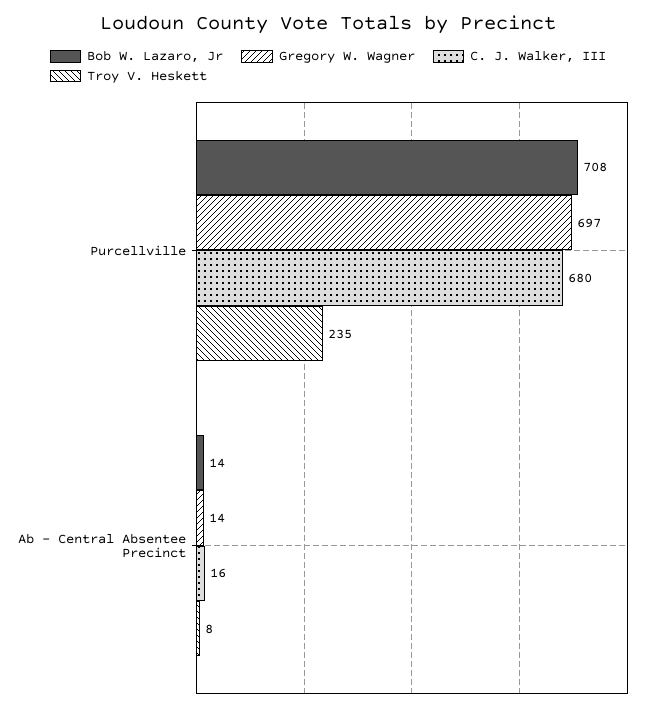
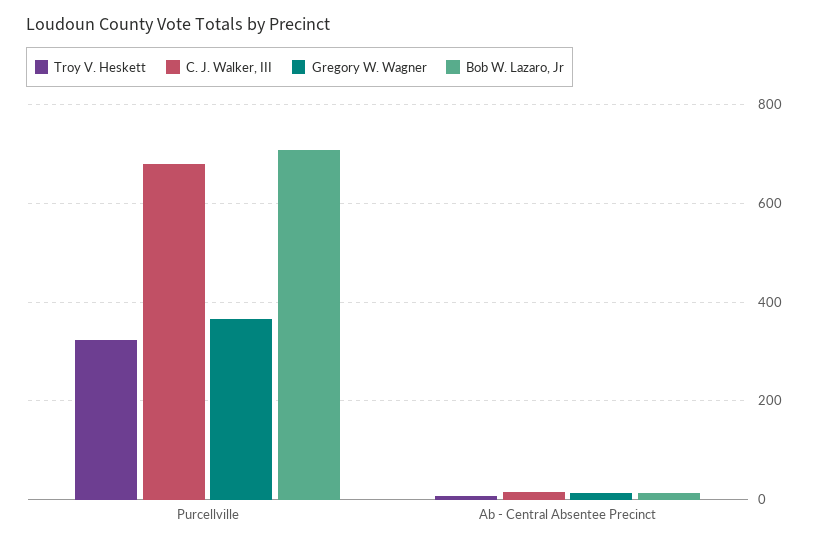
  {
    "Bob W. Lazaro, Jr": {
      "Purcellville": 708,
      "Ab - Central Absentee Precinct": 14
    },
    "Gregory W. Wagner": {
-     "Purcellville": 697,
+     "Purcellville": 360,
      "Ab - Central Absentee Precinct": 14
    },
    "C. J. Walker, III": {
      "Purcellville": 680,
      "Ab - Central Absentee Precinct": 16
    },
    "Troy V. Heskett": {
-     "Purcellville": 235,
+     "Purcellville": 320,
      "Ab - Central Absentee Precinct": 8
    }
  }

